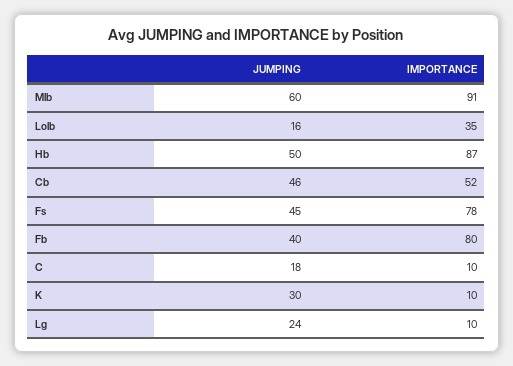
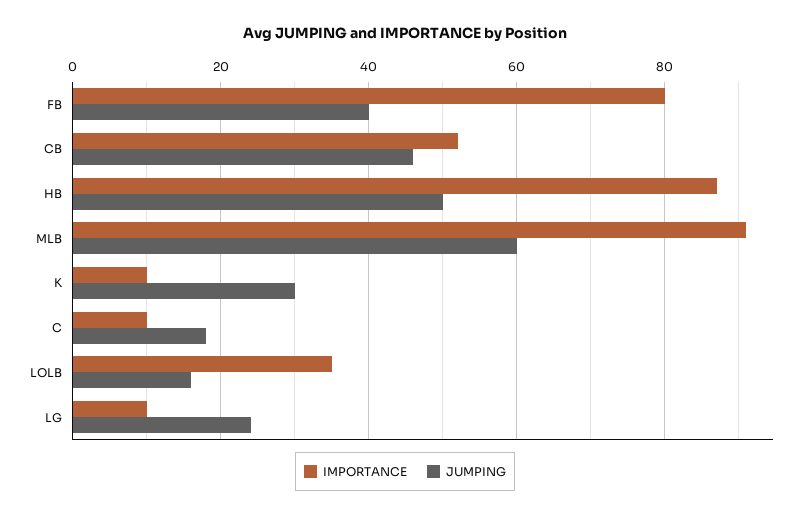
  {
    "JUMPING": {
      "Mlb": 60,
      "Lolb": 16,
      "Hb": 50,
      "Cb": 46,
-     "Fs": 45,
      "Fb": 40,
      "C": 18,
      "K": 30,
      "Lg": 24
    },
    "IMPORTANCE": {
      "Mlb": 91,
      "Lolb": 35,
      "Hb": 87,
      "Cb": 52,
-     "Fs": 78,
      "Fb": 80,
      "C": 10,
      "K": 10,
      "Lg": 10
    }
  }

